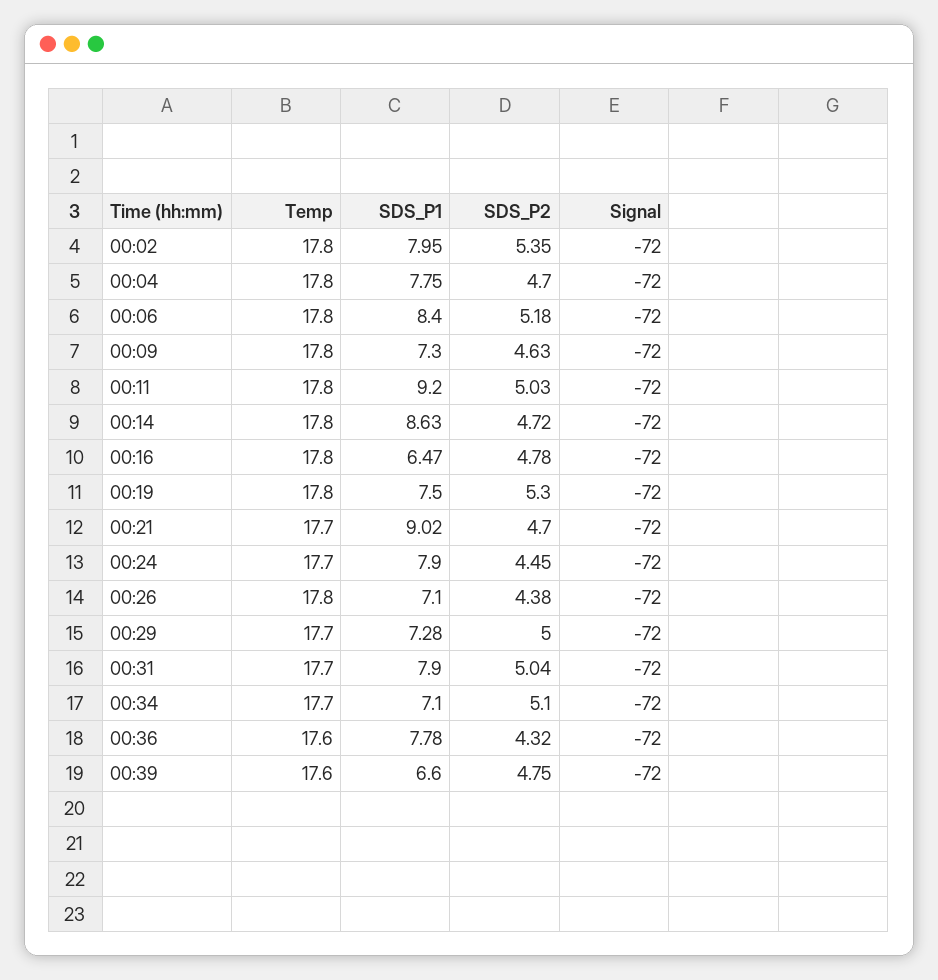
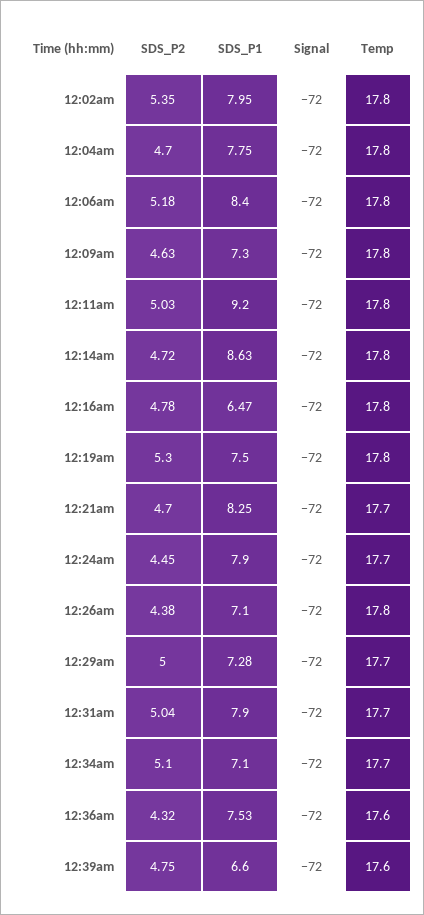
  {
    "Temp": {
      "00:02": 17.8,
      "00:04": 17.8,
      "00:06": 17.8,
      "00:09": 17.8,
      "00:11": 17.8,
      "00:14": 17.8,
      "00:16": 17.8,
      "00:19": 17.8,
      "00:21": 17.7,
      "00:24": 17.7,
      "00:26": 17.8,
      "00:29": 17.7,
      "00:31": 17.7,
      "00:34": 17.7,
      "00:36": 17.6,
      "00:39": 17.6
    },
    "SDS_P1": {
      "00:02": 7.95,
      "00:04": 7.75,
      "00:06": 8.4,
      "00:09": 7.3,
      "00:11": 9.2,
      "00:14": 8.63,
      "00:16": 6.47,
      "00:19": 7.5,
-     "00:21": 9.02,
+     "00:21": 8.25,
      "00:24": 7.9,
      "00:26": 7.1,
      "00:29": 7.28,
      "00:31": 7.9,
      "00:34": 7.1,
-     "00:36": 7.78,
+     "00:36": 7.53,
      "00:39": 6.6
    },
    "SDS_P2": {
      "00:02": 5.35,
      "00:04": 4.7,
      "00:06": 5.18,
      "00:09": 4.63,
      "00:11": 5.03,
      "00:14": 4.72,
      "00:16": 4.78,
      "00:19": 5.3,
      "00:21": 4.7,
      "00:24": 4.45,
      "00:26": 4.38,
      "00:29": 5,
      "00:31": 5.04,
      "00:34": 5.1,
      "00:36": 4.32,
      "00:39": 4.75
    },
    "Signal": {
      "00:02": -72,
      "00:04": -72,
      "00:06": -72,
      "00:09": -72,
      "00:11": -72,
      "00:14": -72,
      "00:16": -72,
      "00:19": -72,
      "00:21": -72,
      "00:24": -72,
      "00:26": -72,
      "00:29": -72,
      "00:31": -72,
      "00:34": -72,
      "00:36": -72,
      "00:39": -72
    }
  }

